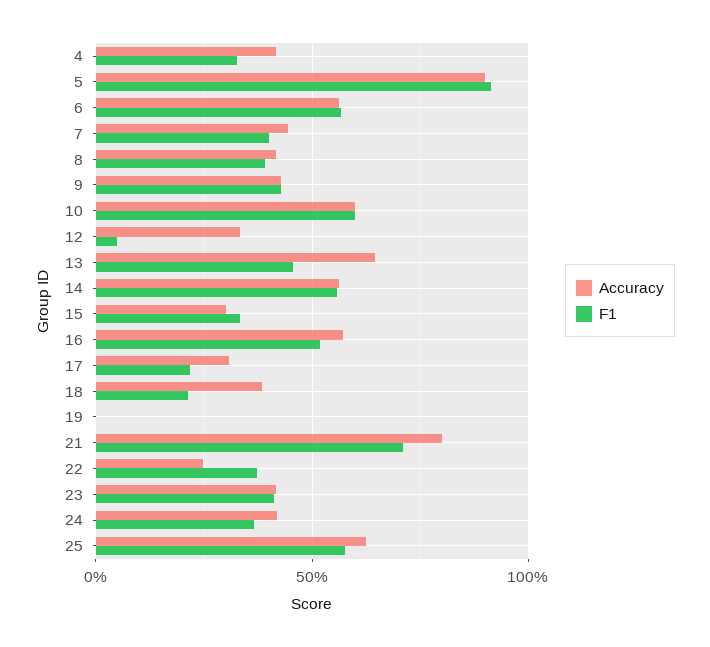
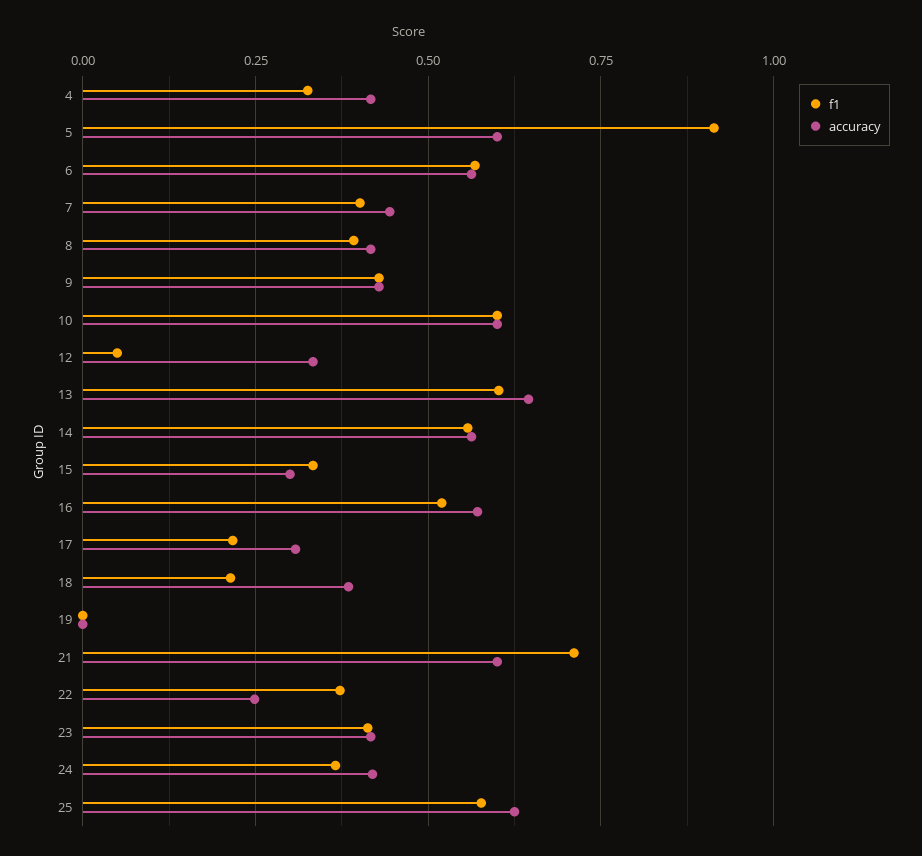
  {
    "Accuracy": {
      "4": 0.425,
-     "5": 0.9,
+     "5": 0.6,
      "6": 0.575,
      "7": 0.45,
      "8": 0.425,
      "9": 0.425,
      "10": 0.6,
      "12": 0.325,
      "13": 0.65,
      "14": 0.575,
      "15": 0.3,
      "16": 0.575,
      "17": 0.3,
      "18": 0.375,
      "19": 0,
-     "21": 0.8,
+     "21": 0.6,
      "22": 0.25,
      "23": 0.425,
      "24": 0.425,
      "25": 0.625
    },
    "F1": {
      "4": 0.325,
      "5": 0.925,
      "6": 0.575,
      "7": 0.4,
      "8": 0.4,
      "9": 0.425,
      "10": 0.6,
      "12": 0.05,
-     "13": 0.45,
+     "13": 0.6,
      "14": 0.55,
      "15": 0.325,
      "16": 0.525,
      "17": 0.225,
      "18": 0.225,
      "19": 0,
      "21": 0.7,
      "22": 0.375,
      "23": 0.425,
      "24": 0.375,
      "25": 0.575
    }
  }

